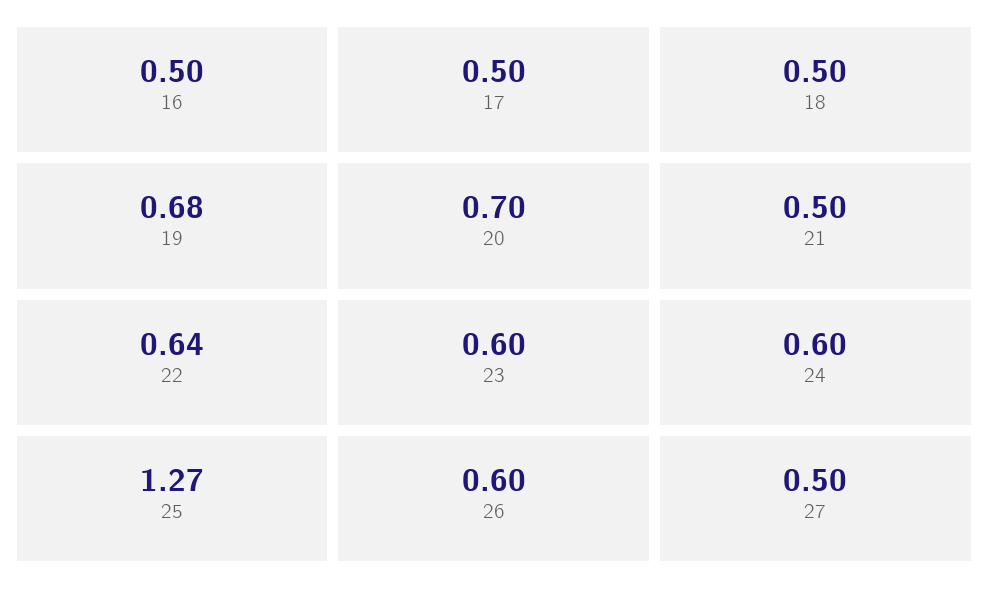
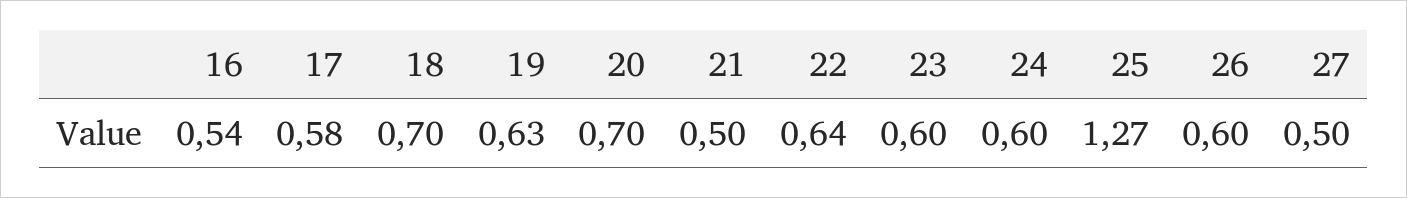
  {
-   "16": 0.5,
+   "16": 0.54,
-   "17": 0.5,
+   "17": 0.58,
-   "18": 0.5,
+   "18": 0.7,
-   "19": 0.68,
+   "19": 0.63,
    "20": 0.7,
    "21": 0.5,
    "22": 0.64,
    "23": 0.6,
    "24": 0.6,
    "25": 1.27,
    "26": 0.6,
    "27": 0.5
  }

